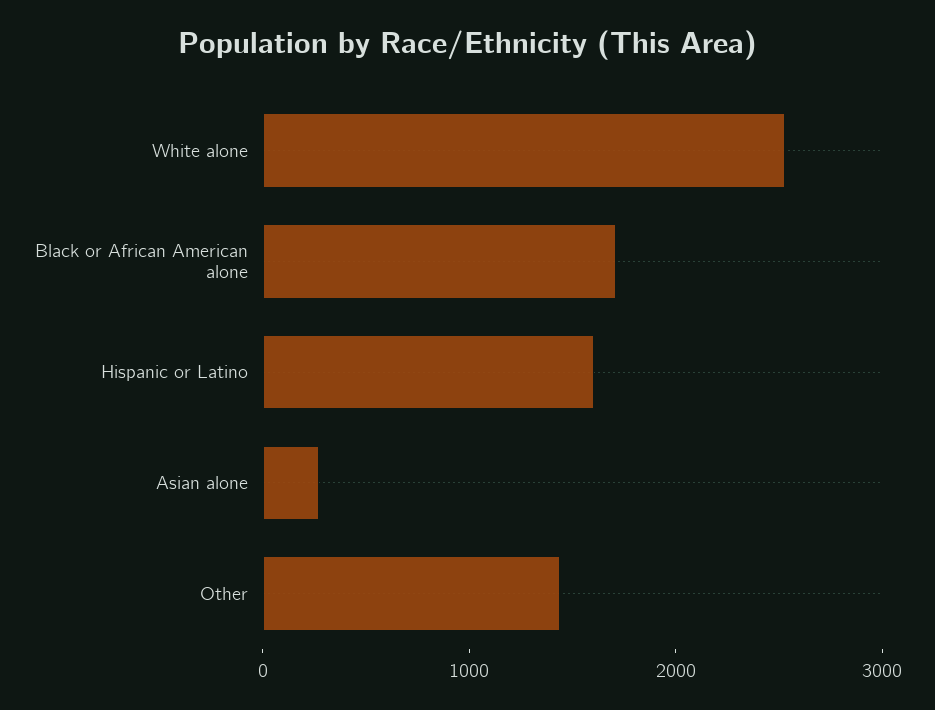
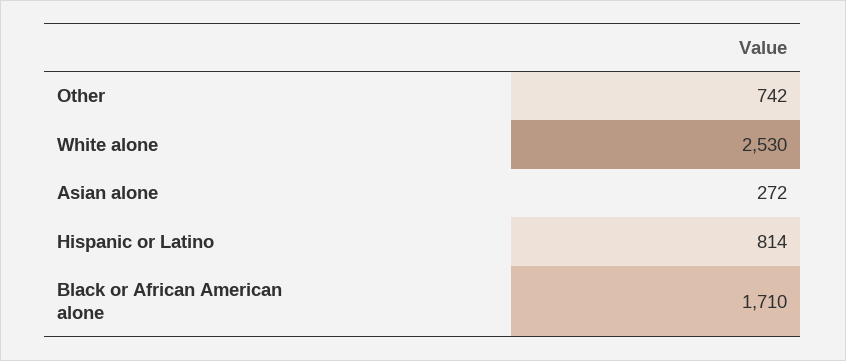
  {
    "White alone": 2530,
    "Black or African American alone": 1710,
-   "Hispanic or Latino": 1600,
+   "Hispanic or Latino": 814,
    "Asian alone": 272,
-   "Other": 1400
+   "Other": 742
  }

